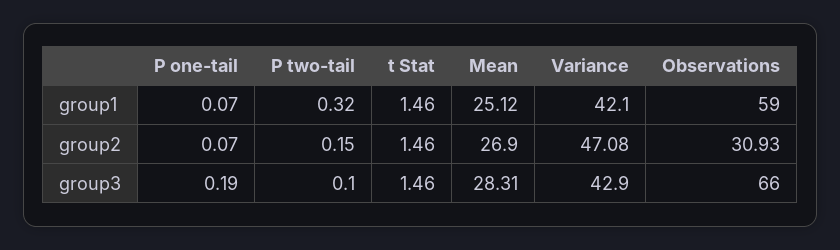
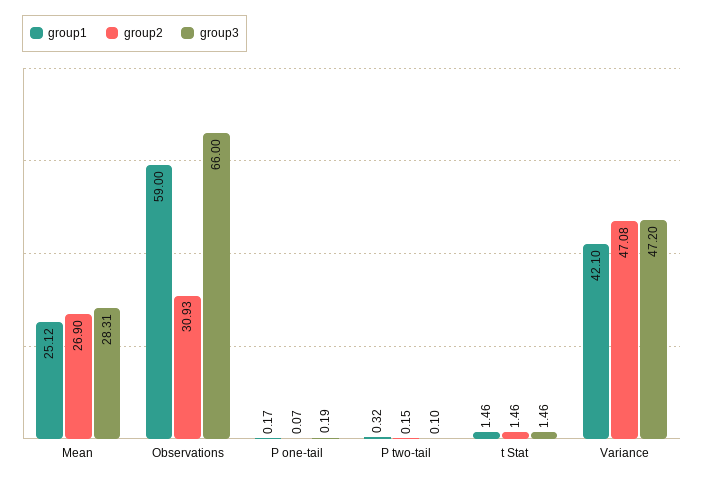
  {
    "group1": {
-     "P one-tail": 0.07,
+     "P one-tail": 0.17,
      "P two-tail": 0.32,
      "t Stat": 1.46,
      "Mean": 25.12,
      "Variance": 42.1,
      "Observations": 59
    },
    "group2": {
      "P one-tail": 0.07,
      "P two-tail": 0.15,
      "t Stat": 1.46,
      "Mean": 26.9,
      "Variance": 47.08,
      "Observations": 30.93
    },
    "group3": {
      "P one-tail": 0.19,
      "P two-tail": 0.1,
      "t Stat": 1.46,
      "Mean": 28.31,
-     "Variance": 42.9,
+     "Variance": 47.2,
      "Observations": 66
    }
  }

